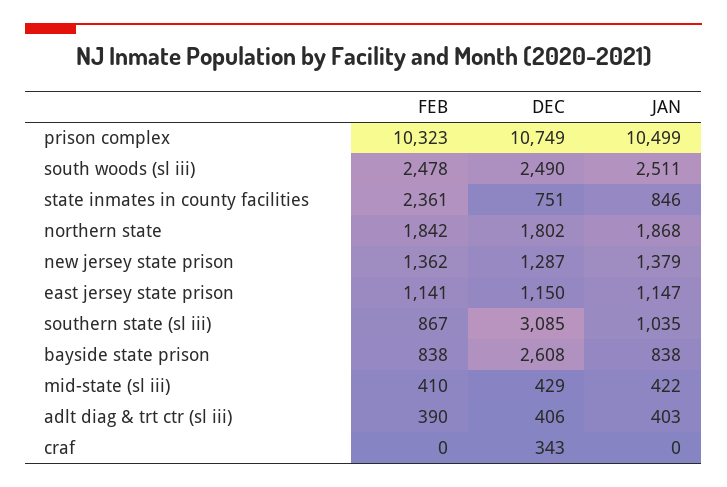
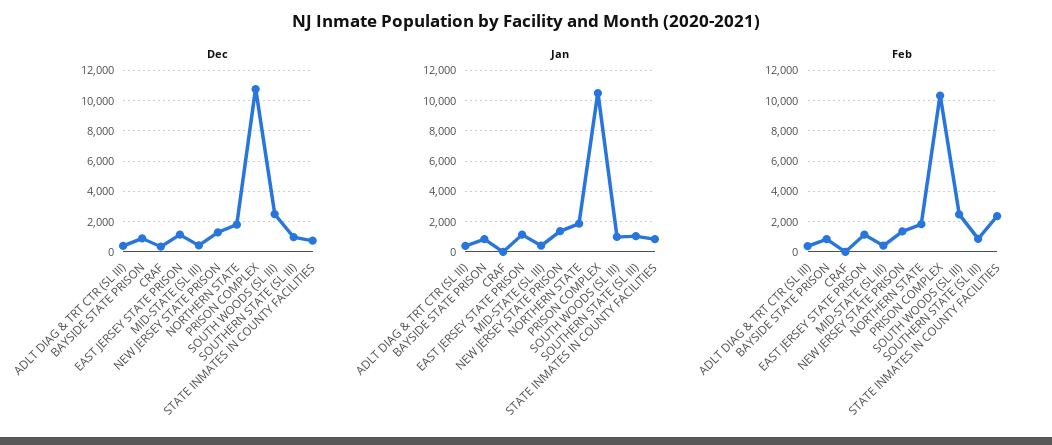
  {
    "FEB": {
      "prison complex": 10323,
      "south woods (sl iii)": 2478,
      "state inmates in county facilities": 2361,
      "northern state": 1842,
      "new jersey state prison": 1362,
      "east jersey state prison": 1141,
      "southern state (sl iii)": 867,
      "bayside state prison": 838,
      "mid-state (sl iii)": 410,
      "adlt diag & trt ctr (sl iii)": 390,
      "craf": 0
    },
    "DEC": {
      "prison complex": 10749,
      "south woods (sl iii)": 2490,
      "state inmates in county facilities": 751,
      "northern state": 1802,
      "new jersey state prison": 1287,
      "east jersey state prison": 1150,
-     "southern state (sl iii)": 3085,
+     "southern state (sl iii)": 1000,
-     "bayside state prison": 2608,
+     "bayside state prison": 1000,
      "mid-state (sl iii)": 429,
      "adlt diag & trt ctr (sl iii)": 406,
      "craf": 343
    },
    "JAN": {
      "prison complex": 10499,
-     "south woods (sl iii)": 2511,
+     "south woods (sl iii)": 1000,
      "state inmates in county facilities": 846,
      "northern state": 1868,
      "new jersey state prison": 1379,
      "east jersey state prison": 1147,
      "southern state (sl iii)": 1035,
      "bayside state prison": 838,
      "mid-state (sl iii)": 422,
      "adlt diag & trt ctr (sl iii)": 403,
      "craf": 0
    }
  }

